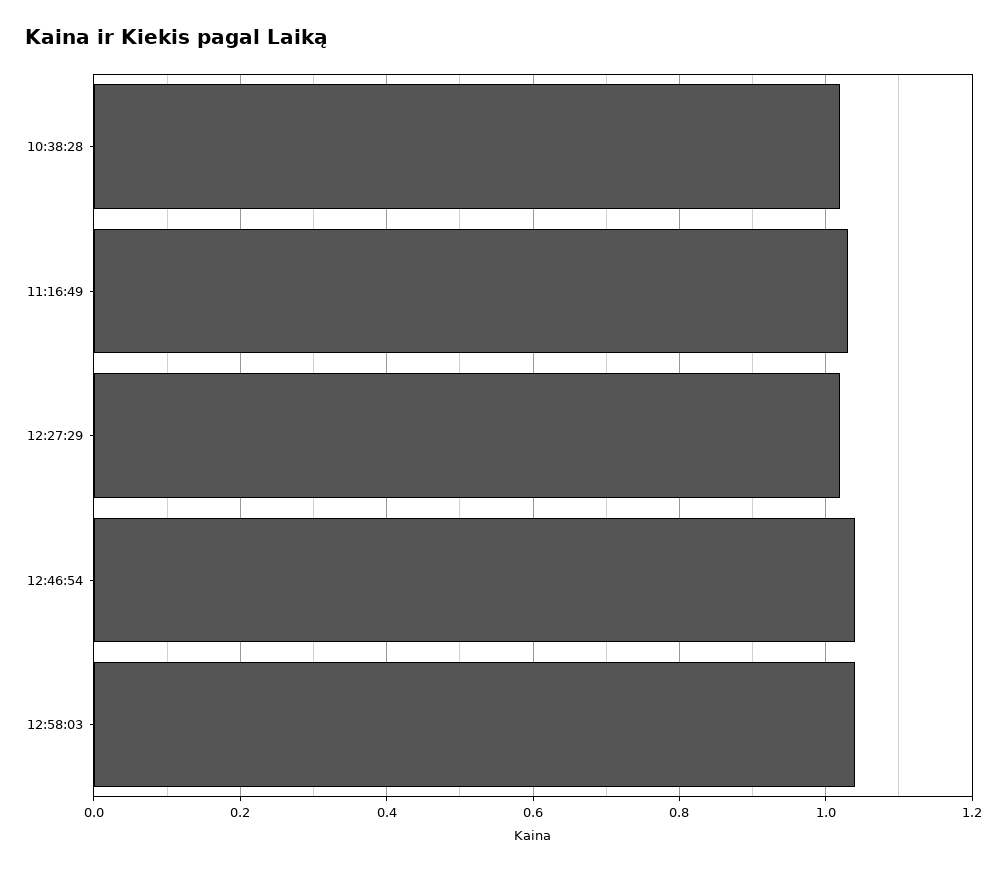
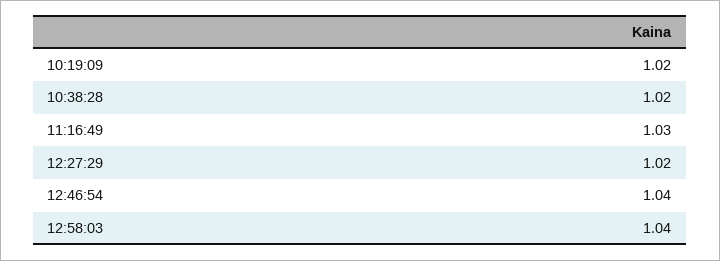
  {
    "10:38:28": 1.02,
    "11:16:49": 1.03,
    "12:27:29": 1.02,
    "12:46:54": 1.04,
-   "12:58:03": 1.04
+   "12:58:03": 1.04,
+   "10:19:09": 1.02
  }

